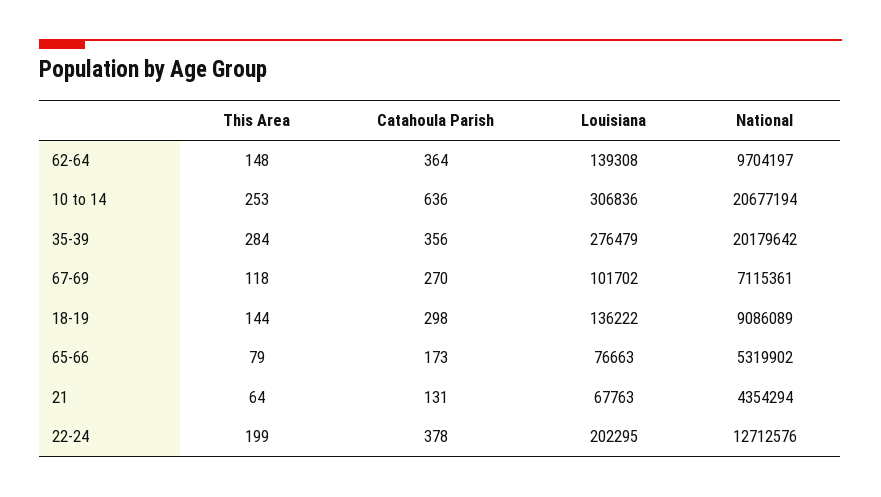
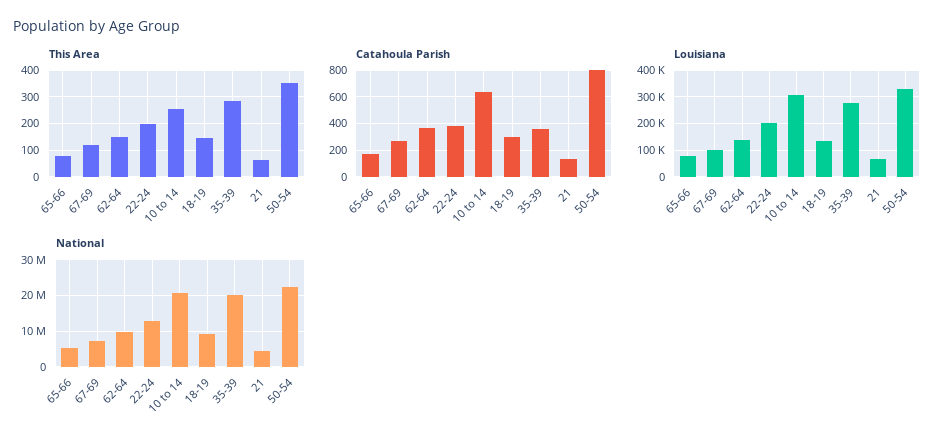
  {
    "This Area": {
      "62-64": 148,
      "10 to 14": 253,
      "35-39": 284,
      "67-69": 118,
      "18-19": 144,
      "65-66": 79,
      "21": 64,
-     "22-24": 199
+     "22-24": 199,
+     "50-54": 350
    },
    "Catahoula Parish": {
      "62-64": 364,
      "10 to 14": 636,
      "35-39": 356,
      "67-69": 270,
      "18-19": 298,
      "65-66": 173,
      "21": 131,
-     "22-24": 378
+     "22-24": 378,
+     "50-54": 800
    },
    "Louisiana": {
      "62-64": 139308,
      "10 to 14": 306836,
      "35-39": 276479,
      "67-69": 101702,
      "18-19": 136222,
      "65-66": 76663,
      "21": 67763,
-     "22-24": 202295
+     "22-24": 202295,
+     "50-54": 325000
    },
    "National": {
      "62-64": 9704197,
      "10 to 14": 20677194,
      "35-39": 20179642,
      "67-69": 7115361,
      "18-19": 9086089,
      "65-66": 5319902,
      "21": 4354294,
-     "22-24": 12712576
+     "22-24": 12712576,
+     "50-54": 22000000
    }
  }

